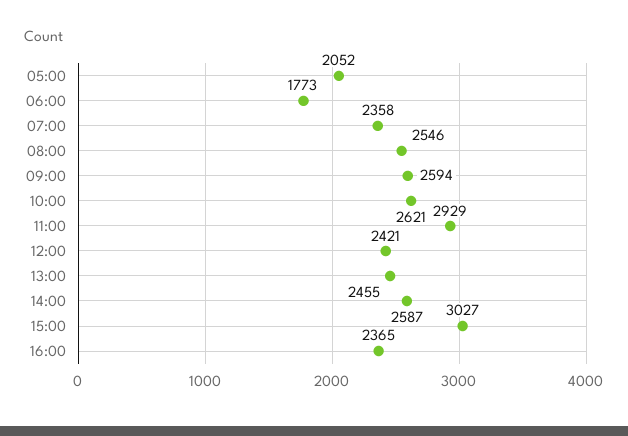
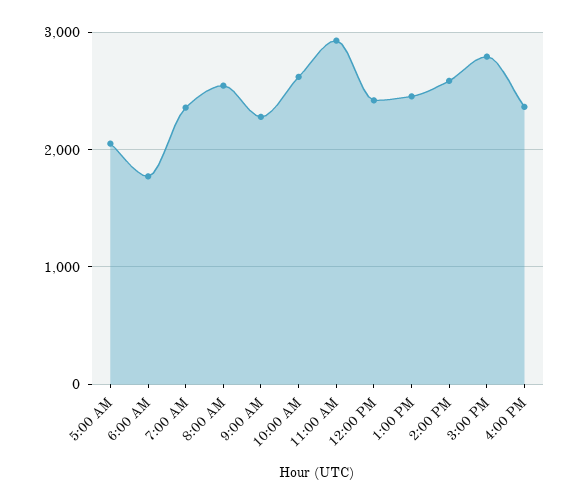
  {
    "05:00": 2052,
    "06:00": 1773,
    "07:00": 2358,
    "08:00": 2546,
-   "09:00": 2594,
+   "09:00": 2300,
    "10:00": 2621,
    "11:00": 2929,
    "12:00": 2421,
    "13:00": 2455,
    "14:00": 2587,
-   "15:00": 3027,
+   "15:00": 2800,
    "16:00": 2365
  }

